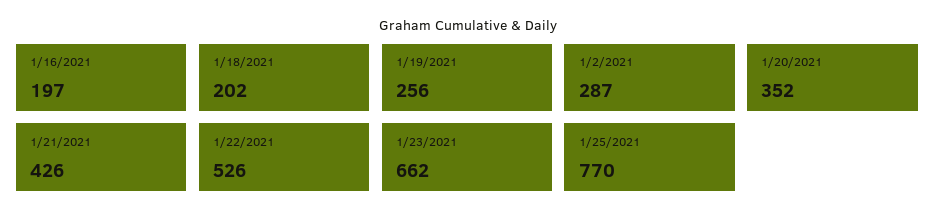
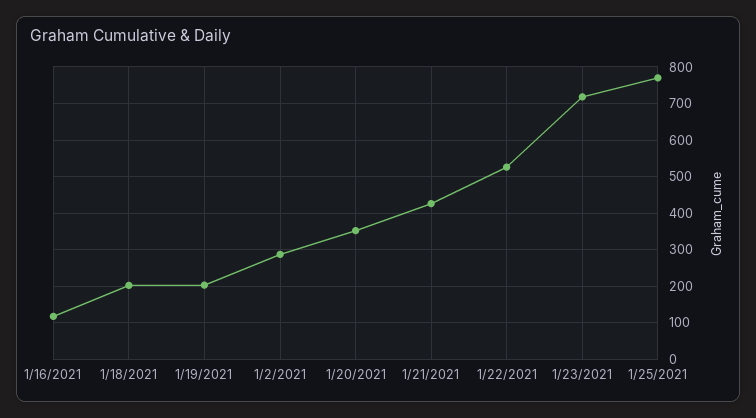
  {
-   "1/16/2021": 197,
+   "1/16/2021": 120,
    "1/18/2021": 202,
-   "1/19/2021": 256,
+   "1/19/2021": 200,
    "1/2/2021": 287,
    "1/20/2021": 352,
    "1/21/2021": 426,
    "1/22/2021": 526,
-   "1/23/2021": 662,
+   "1/23/2021": 720,
    "1/25/2021": 770
  }

